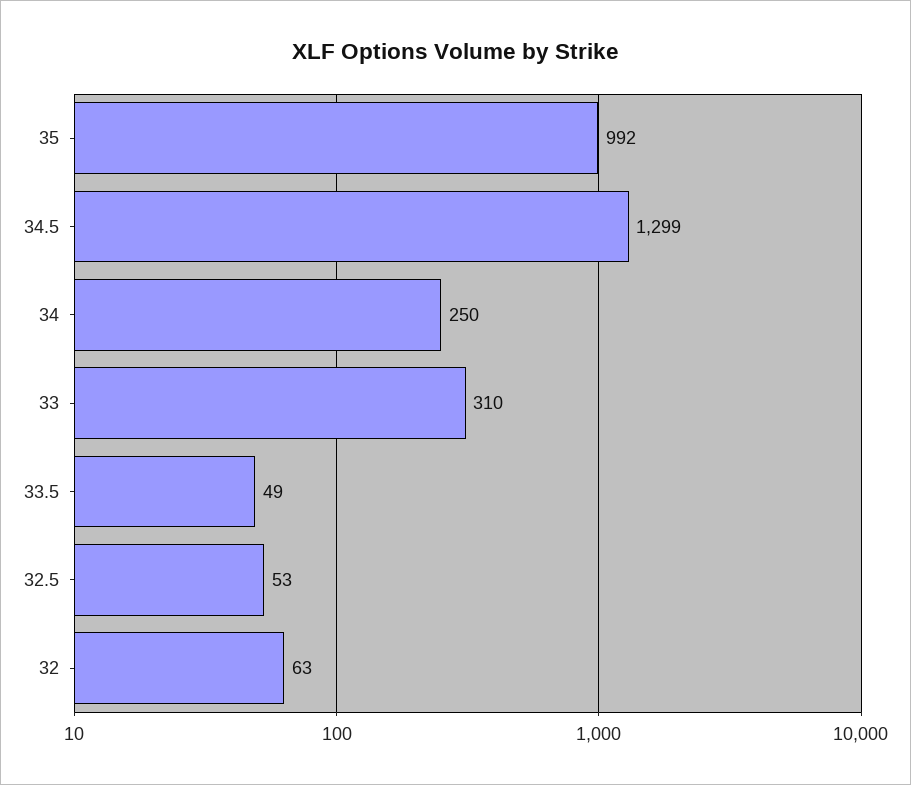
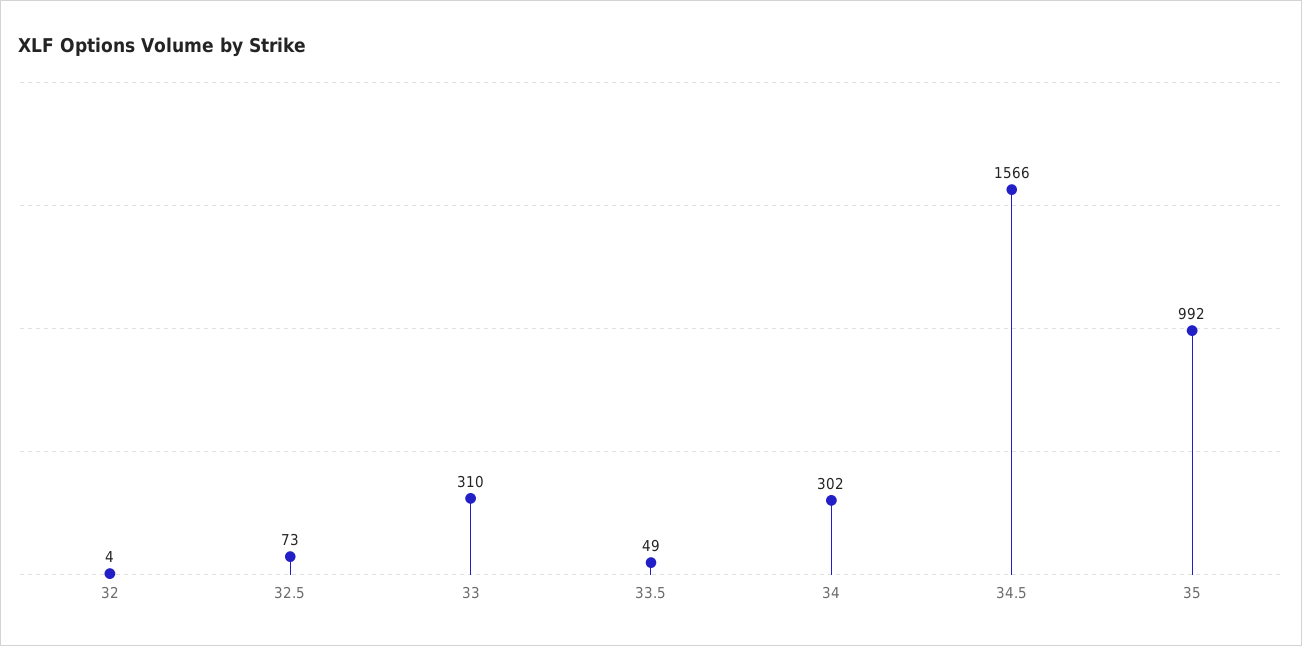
  {
    "35": 992,
-   "34.5": 1299,
+   "34.5": 1566,
-   "34": 250,
+   "34": 302,
    "33": 310,
    "33.5": 49,
-   "32.5": 53,
+   "32.5": 73,
-   "32": 63
+   "32": 4
  }

